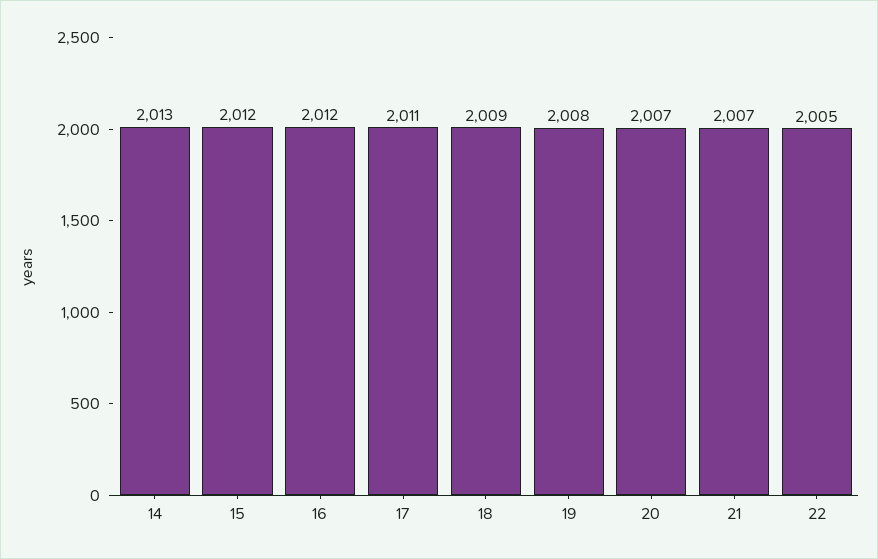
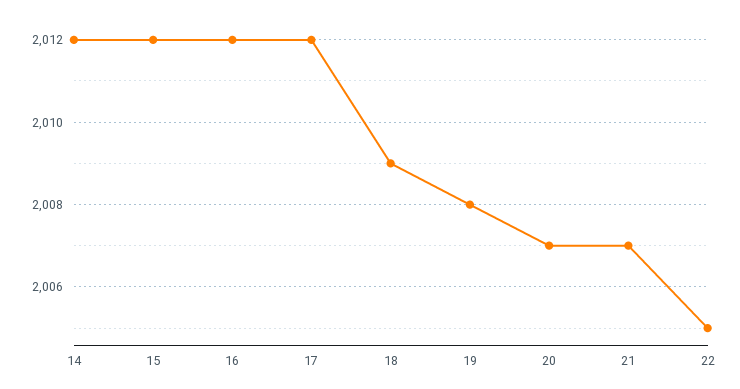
  {
-   "14": 2013,
+   "14": 2012,
    "15": 2012,
    "16": 2012,
-   "17": 2011,
+   "17": 2012,
    "18": 2009,
    "19": 2008,
    "20": 2007,
    "21": 2007,
    "22": 2005
  }

